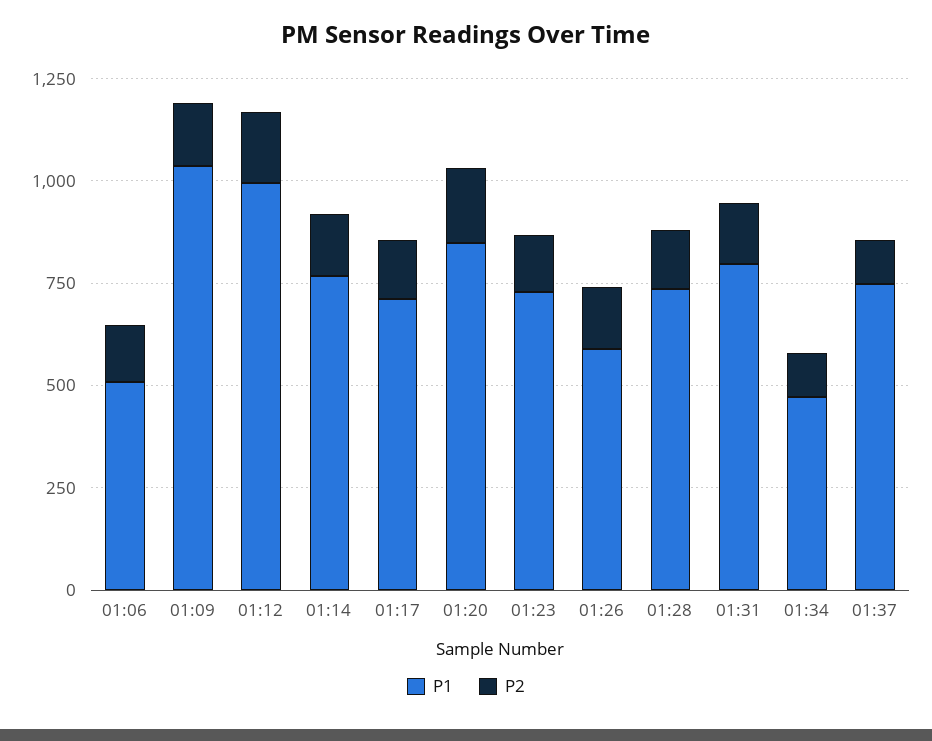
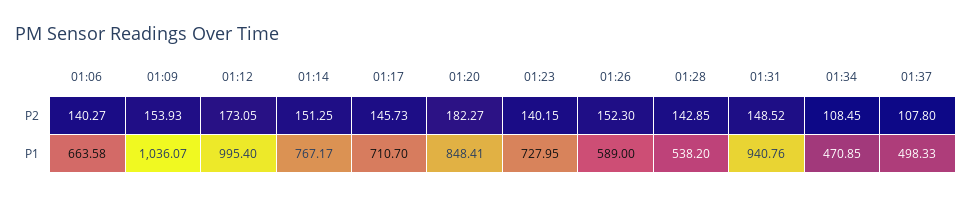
  {
    "P1": {
-     "01:06": 500,
+     "01:06": 663.58,
      "01:09": 1036.07,
      "01:12": 995.4,
      "01:14": 767.17,
      "01:17": 710.7,
      "01:20": 848.41,
      "01:23": 727.95,
      "01:26": 589,
-     "01:28": 750,
+     "01:28": 538.2,
-     "01:31": 800,
+     "01:31": 940.76,
      "01:34": 470.85,
-     "01:37": 750
+     "01:37": 498.33
    },
    "P2": {
      "01:06": 140.27,
      "01:09": 153.93,
      "01:12": 173.05,
      "01:14": 151.25,
      "01:17": 145.73,
      "01:20": 182.27,
      "01:23": 140.15,
      "01:26": 152.3,
      "01:28": 142.85,
      "01:31": 148.52,
      "01:34": 108.45,
      "01:37": 107.8
    }
  }

